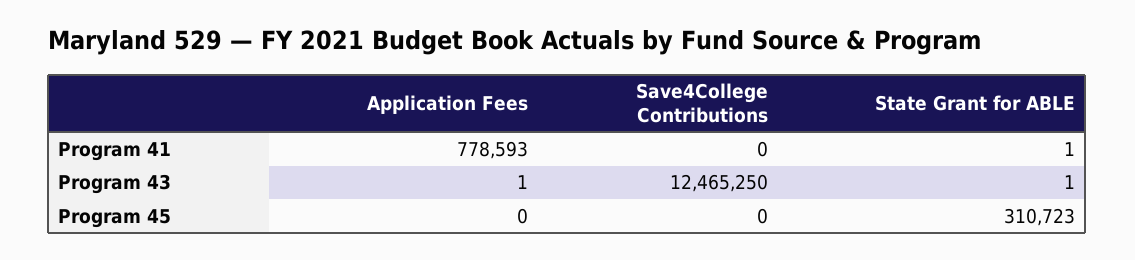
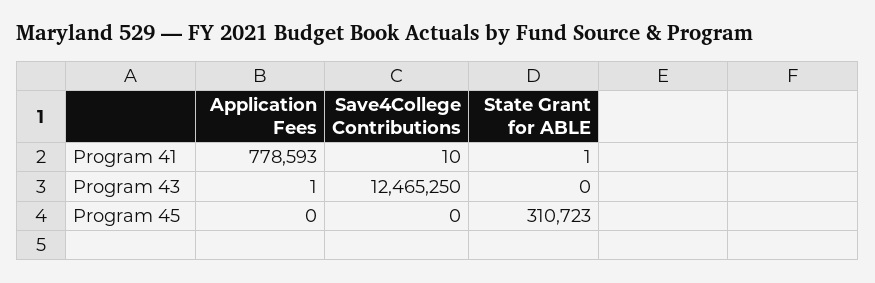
  {
    "Application Fees": {
      "Program 41": 778593,
      "Program 43": 1,
      "Program 45": 0
    },
    "Save4College Contributions": {
-     "Program 41": 0,
+     "Program 41": 10,
      "Program 43": 12465250,
      "Program 45": 0
    },
    "State Grant for ABLE": {
      "Program 41": 1,
-     "Program 43": 1,
+     "Program 43": 0,
      "Program 45": 310723
    }
  }

